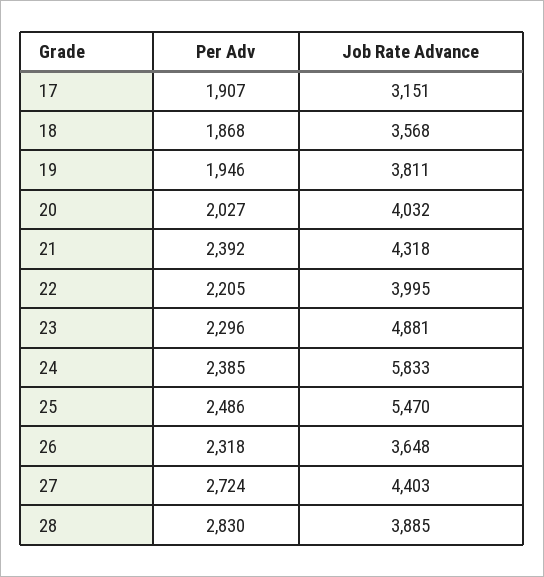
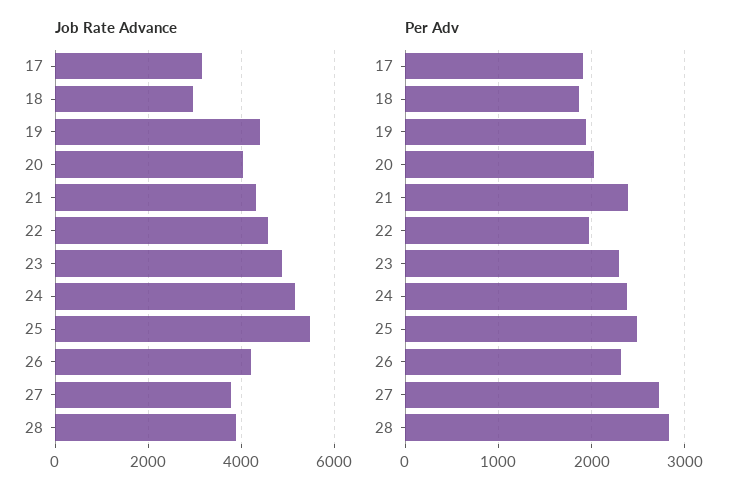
  {
    "Per Adv": {
      "17": 1907,
      "18": 1868,
      "19": 1946,
      "20": 2027,
      "21": 2392,
-     "22": 2205,
+     "22": 2000,
      "23": 2296,
      "24": 2385,
      "25": 2486,
      "26": 2318,
      "27": 2724,
      "28": 2830
    },
    "Job Rate Advance": {
      "17": 3151,
-     "18": 3568,
+     "18": 3000,
-     "19": 3811,
+     "19": 4400,
      "20": 4032,
      "21": 4318,
-     "22": 3995,
+     "22": 4600,
      "23": 4881,
-     "24": 5833,
+     "24": 5200,
      "25": 5470,
-     "26": 3648,
+     "26": 4200,
-     "27": 4403,
+     "27": 3800,
      "28": 3885
    }
  }

